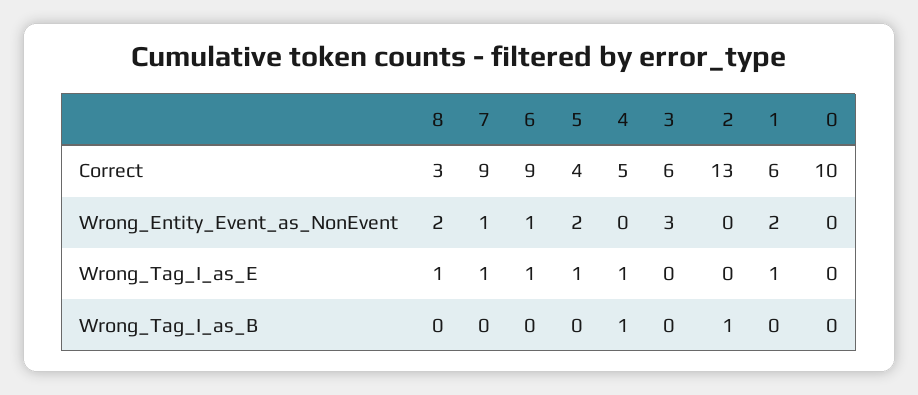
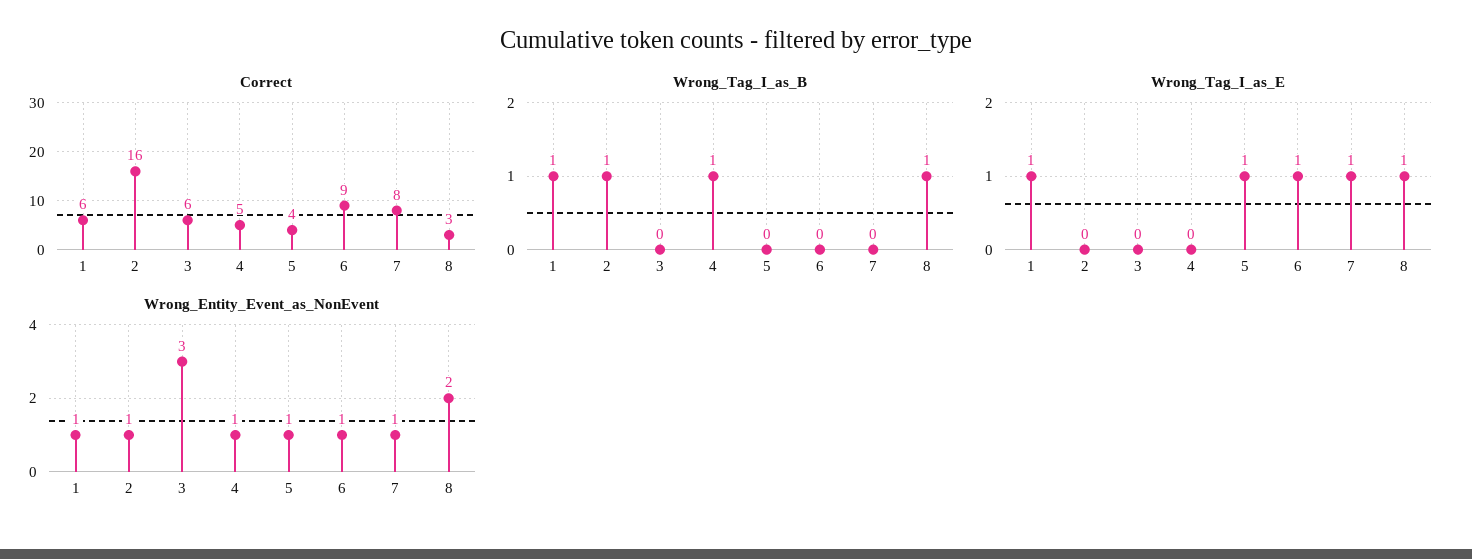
  {
    "Correct": {
      "8": 3,
-     "7": 9,
+     "7": 8,
      "6": 9,
      "5": 4,
      "4": 5,
      "3": 6,
-     "2": 13,
+     "2": 16,
-     "1": 6,
+     "1": 6
-     "0": 10
    },
    "Wrong_Entity_Event_as_NonEvent": {
      "8": 2,
      "7": 1,
      "6": 1,
-     "5": 2,
+     "5": 1,
-     "4": 0,
+     "4": 1,
      "3": 3,
-     "2": 0,
+     "2": 1,
-     "1": 2,
+     "1": 1
-     "0": 0
    },
    "Wrong_Tag_I_as_E": {
      "8": 1,
      "7": 1,
      "6": 1,
      "5": 1,
-     "4": 1,
+     "4": 0,
      "3": 0,
      "2": 0,
-     "1": 1,
+     "1": 1
-     "0": 0
    },
    "Wrong_Tag_I_as_B": {
-     "8": 0,
+     "8": 1,
      "7": 0,
      "6": 0,
      "5": 0,
      "4": 1,
      "3": 0,
      "2": 1,
-     "1": 0,
+     "1": 1
-     "0": 0
    }
  }

